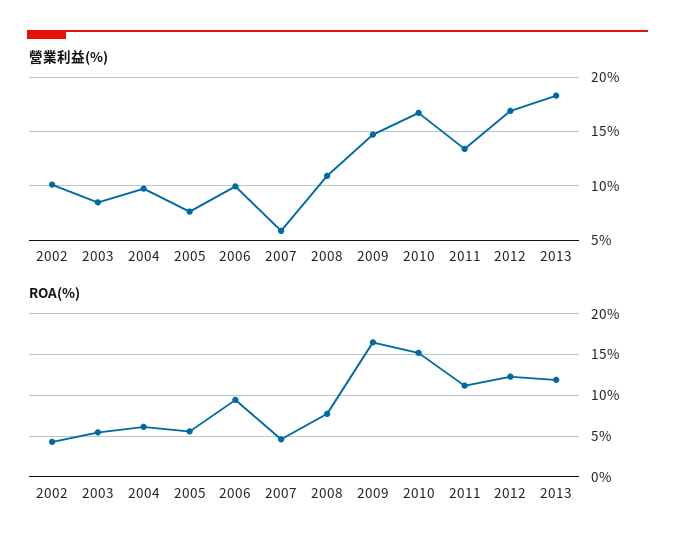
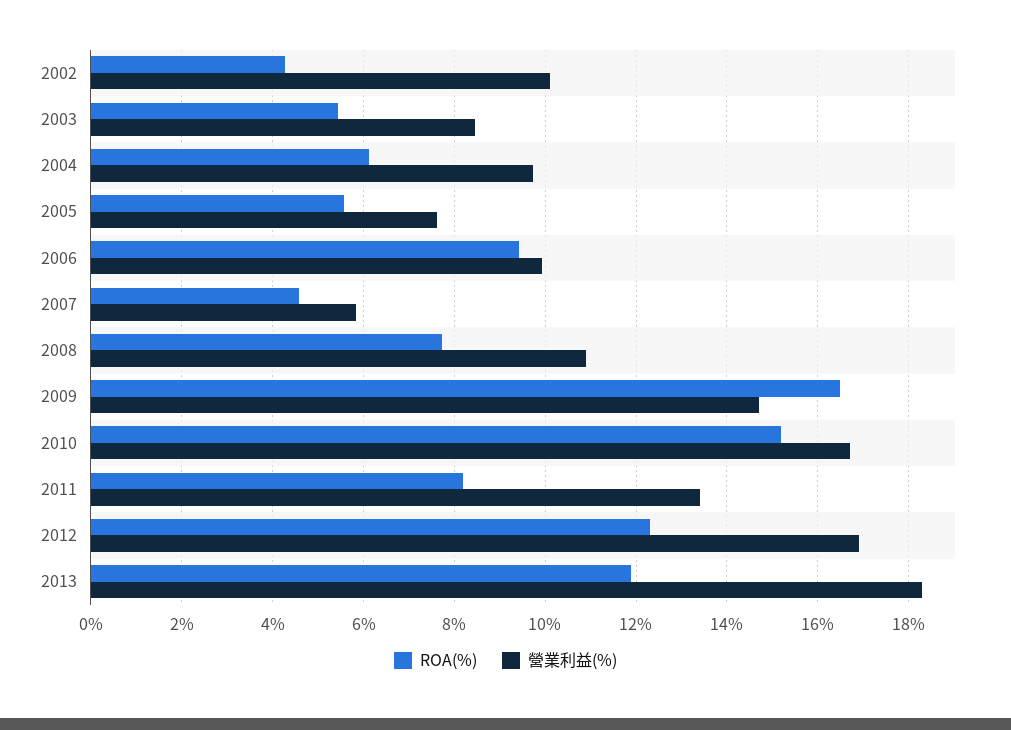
  {
    "營業利益(%)": {
      "2002": 10.2,
      "2003": 8.4,
      "2004": 9.8,
      "2005": 7.6,
      "2006": 10,
      "2007": 5.8,
      "2008": 11,
      "2009": 14.8,
      "2010": 16.8,
      "2011": 13.4,
      "2012": 17,
      "2013": 18.4
    },
    "ROA(%)": {
      "2002": 4.2,
      "2003": 5.4,
      "2004": 6.2,
      "2005": 5.6,
      "2006": 9.4,
      "2007": 4.6,
      "2008": 7.8,
      "2009": 16.6,
      "2010": 15.2,
-     "2011": 11,
+     "2011": 8.2,
      "2012": 12.4,
      "2013": 12
    }
  }

